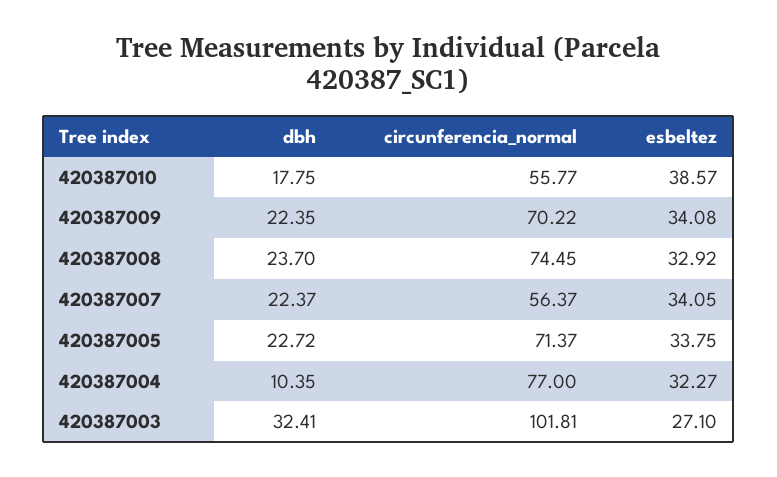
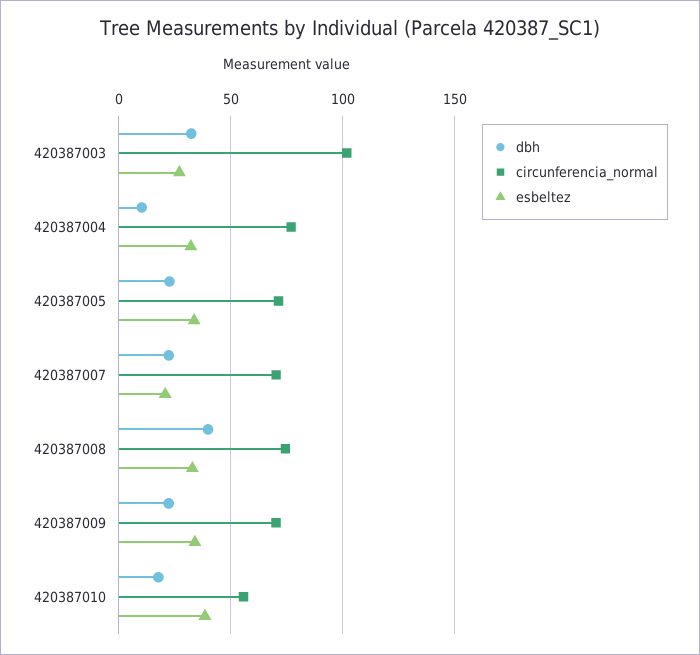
  {
    "dbh": {
      "420387010": 17.75,
      "420387009": 22.35,
-     "420387008": 23.7,
+     "420387008": 40,
      "420387007": 22.37,
      "420387005": 22.72,
      "420387004": 10.35,
      "420387003": 32.41
    },
    "circunferencia_normal": {
      "420387010": 55.77,
      "420387009": 70.22,
      "420387008": 74.45,
-     "420387007": 56.37,
+     "420387007": 70,
      "420387005": 71.37,
      "420387004": 77,
      "420387003": 101.81
    },
    "esbeltez": {
      "420387010": 38.57,
      "420387009": 34.08,
      "420387008": 32.92,
-     "420387007": 34.05,
+     "420387007": 20,
      "420387005": 33.75,
      "420387004": 32.27,
      "420387003": 27.1
    }
  }

